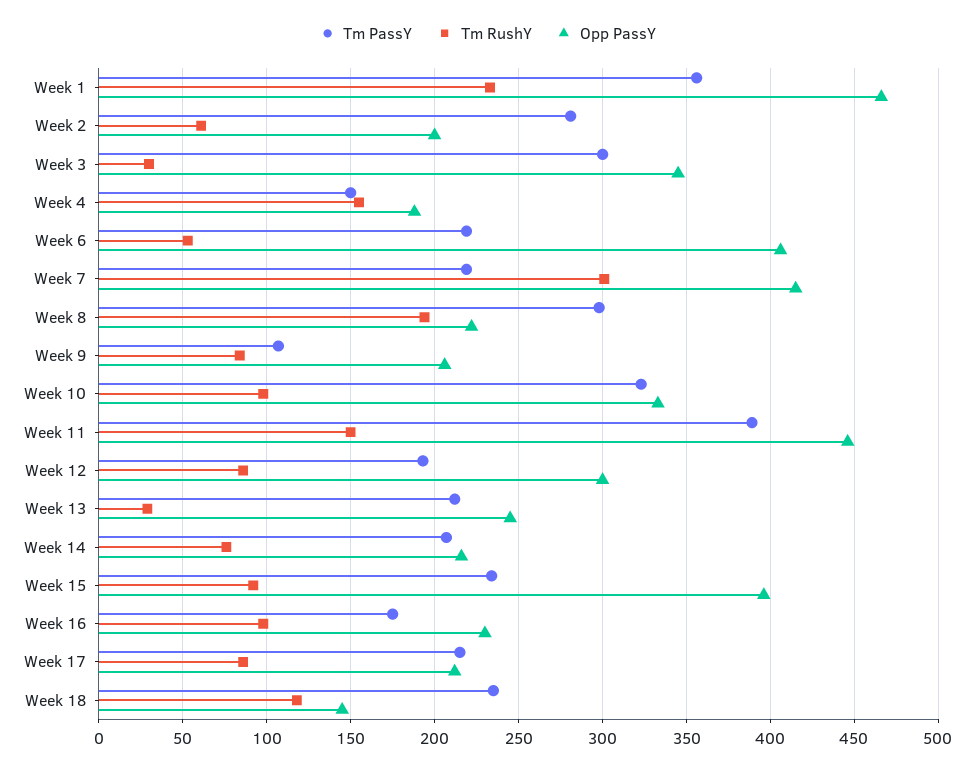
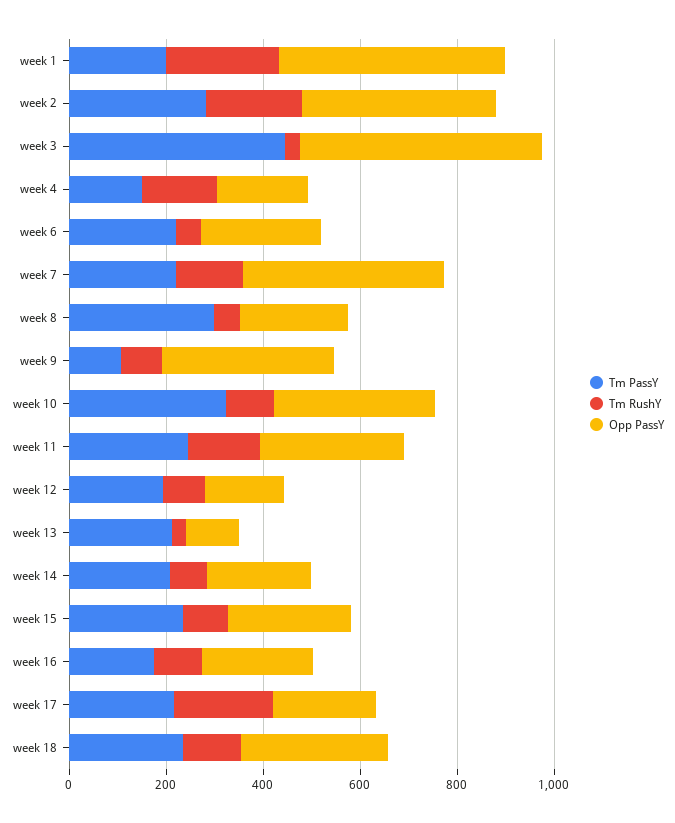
  {
    "Tm PassY": {
-     "Week 1": 355,
+     "Week 1": 200,
      "Week 2": 280,
-     "Week 3": 300,
+     "Week 3": 450,
      "Week 4": 150,
      "Week 6": 220,
      "Week 7": 220,
      "Week 8": 300,
      "Week 9": 105,
      "Week 10": 325,
-     "Week 11": 390,
+     "Week 11": 250,
      "Week 12": 195,
      "Week 13": 210,
      "Week 14": 205,
      "Week 15": 235,
      "Week 16": 175,
      "Week 17": 215,
      "Week 18": 235
    },
    "Tm RushY": {
      "Week 1": 235,
-     "Week 2": 60,
+     "Week 2": 200,
      "Week 3": 30,
      "Week 4": 155,
      "Week 6": 55,
-     "Week 7": 300,
+     "Week 7": 150,
-     "Week 8": 195,
+     "Week 8": 50,
      "Week 9": 85,
      "Week 10": 100,
      "Week 11": 150,
      "Week 12": 85,
      "Week 13": 30,
      "Week 14": 75,
      "Week 15": 90,
      "Week 16": 100,
-     "Week 17": 85,
+     "Week 17": 200,
      "Week 18": 120
    },
    "Opp PassY": {
      "Week 1": 465,
-     "Week 2": 200,
+     "Week 2": 400,
-     "Week 3": 345,
+     "Week 3": 500,
      "Week 4": 190,
-     "Week 6": 405,
+     "Week 6": 250,
      "Week 7": 415,
      "Week 8": 220,
-     "Week 9": 205,
+     "Week 9": 350,
      "Week 10": 335,
-     "Week 11": 445,
+     "Week 11": 300,
-     "Week 12": 300,
+     "Week 12": 150,
-     "Week 13": 245,
+     "Week 13": 100,
      "Week 14": 215,
-     "Week 15": 395,
+     "Week 15": 250,
      "Week 16": 230,
      "Week 17": 210,
-     "Week 18": 145
+     "Week 18": 300
    }
  }

